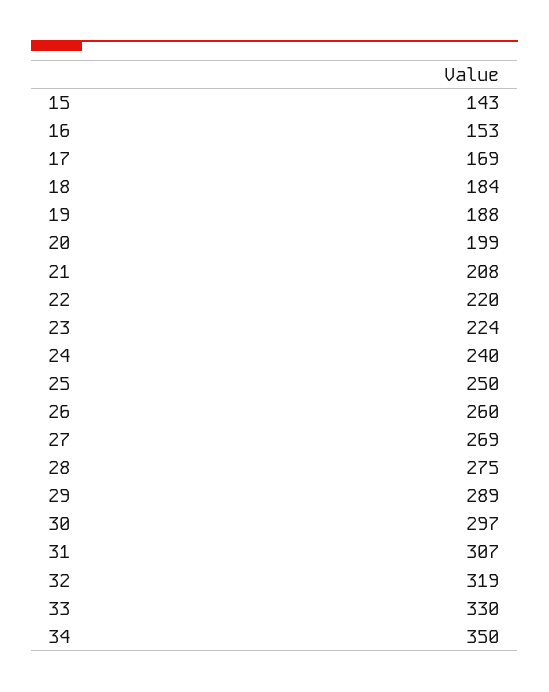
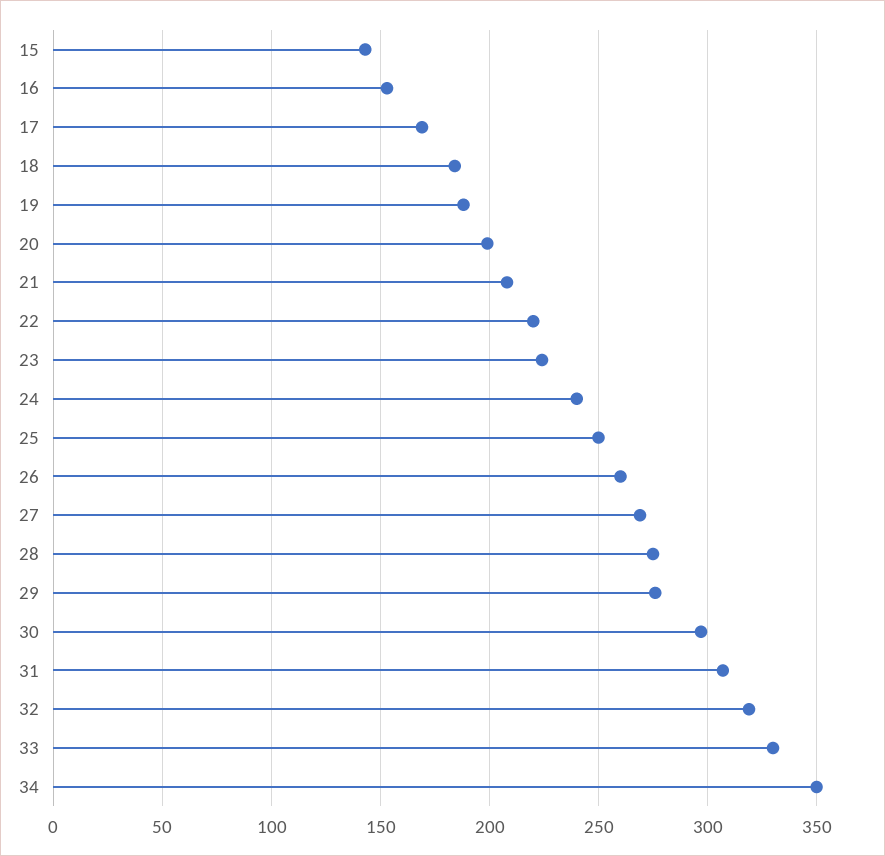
  {
    "15": 143,
    "16": 153,
    "17": 169,
    "18": 184,
    "19": 188,
    "20": 199,
    "21": 208,
    "22": 220,
    "23": 224,
    "24": 240,
    "25": 250,
    "26": 260,
    "27": 269,
    "28": 275,
-   "29": 289,
+   "29": 275,
    "30": 297,
    "31": 307,
    "32": 319,
    "33": 330,
    "34": 350
  }

